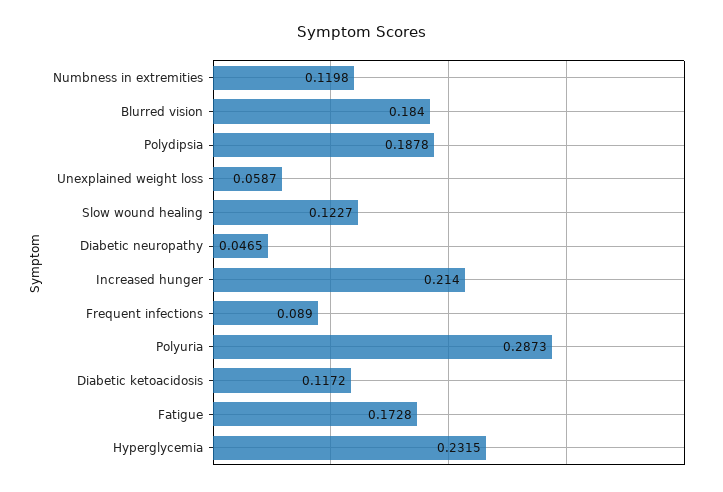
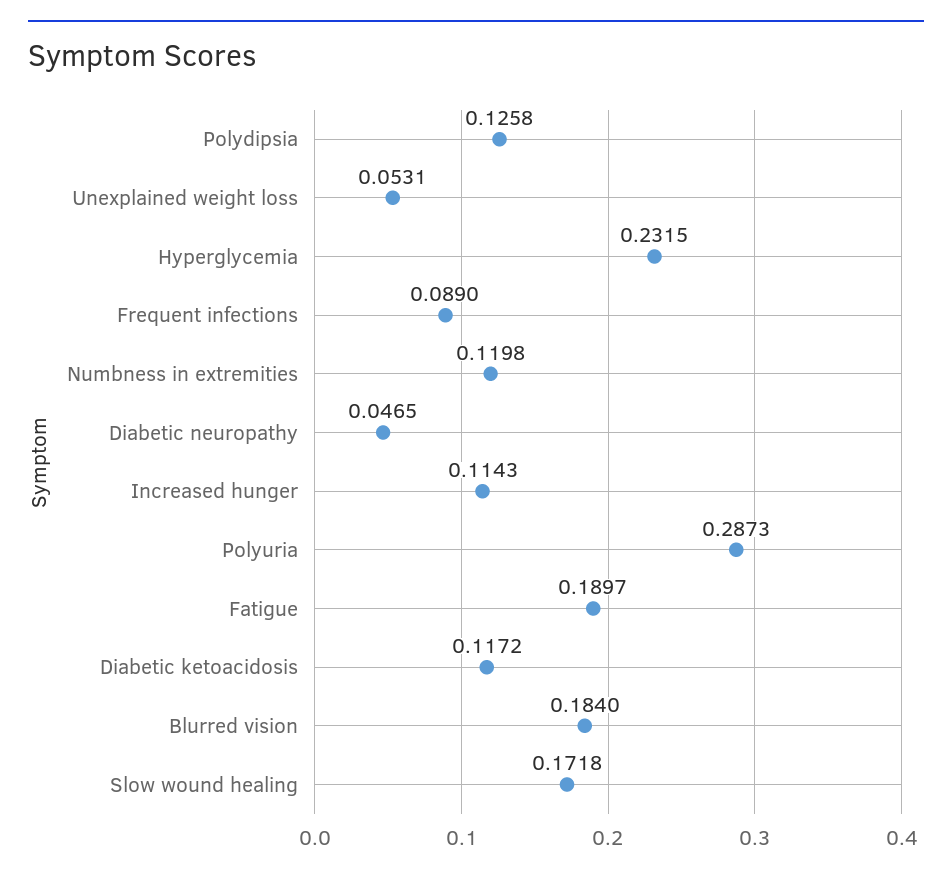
  {
    "Numbness in extremities": 0.1198,
    "Blurred vision": 0.184,
-   "Polydipsia": 0.1878,
+   "Polydipsia": 0.1258,
-   "Unexplained weight loss": 0.0587,
+   "Unexplained weight loss": 0.0531,
-   "Slow wound healing": 0.1227,
+   "Slow wound healing": 0.1718,
    "Diabetic neuropathy": 0.0465,
-   "Increased hunger": 0.214,
+   "Increased hunger": 0.1143,
    "Frequent infections": 0.089,
    "Polyuria": 0.2873,
    "Diabetic ketoacidosis": 0.1172,
-   "Fatigue": 0.1728,
+   "Fatigue": 0.1897,
    "Hyperglycemia": 0.2315
  }

